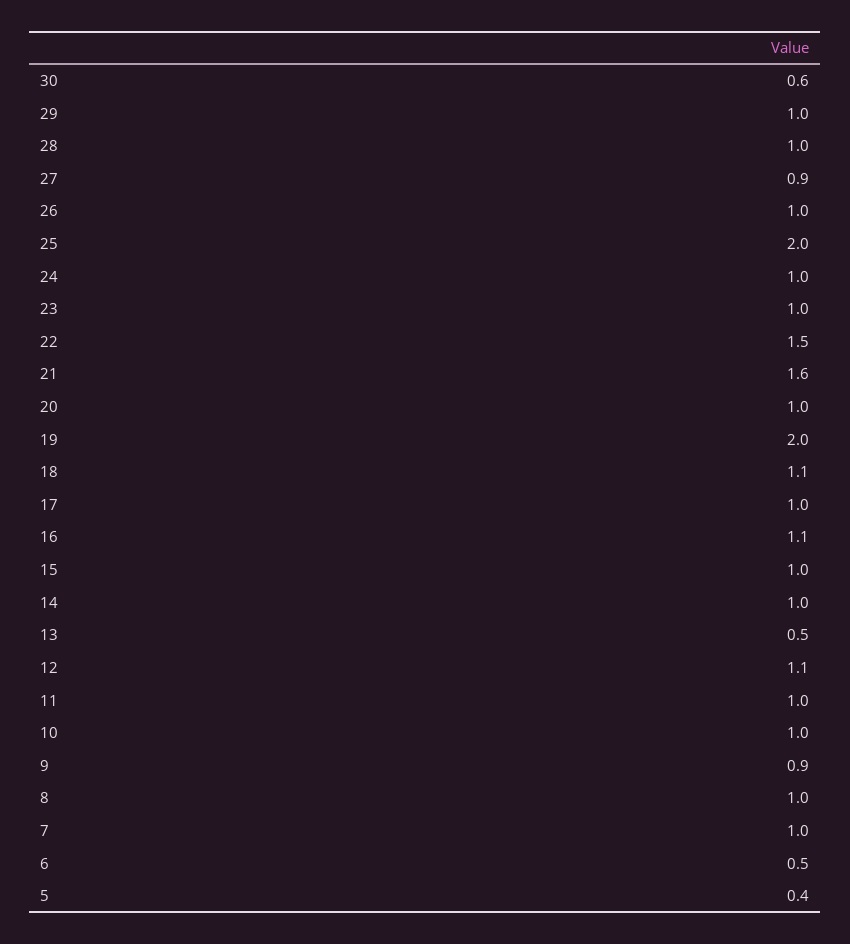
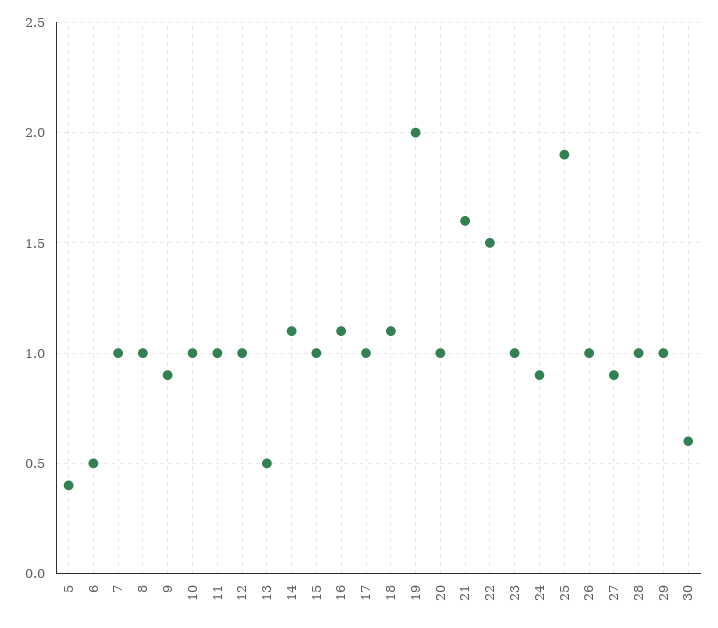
  {
    "30": 0.6,
    "29": 1,
    "28": 1,
    "27": 0.9,
    "26": 1,
-   "25": 2,
+   "25": 1.9,
-   "24": 1,
+   "24": 0.9,
    "23": 1,
    "22": 1.5,
    "21": 1.6,
    "20": 1,
    "19": 2,
    "18": 1.1,
    "17": 1,
    "16": 1.1,
    "15": 1,
-   "14": 1,
+   "14": 1.1,
    "13": 0.5,
-   "12": 1.1,
+   "12": 1,
    "11": 1,
    "10": 1,
    "9": 0.9,
    "8": 1,
    "7": 1,
    "6": 0.5,
    "5": 0.4
  }

